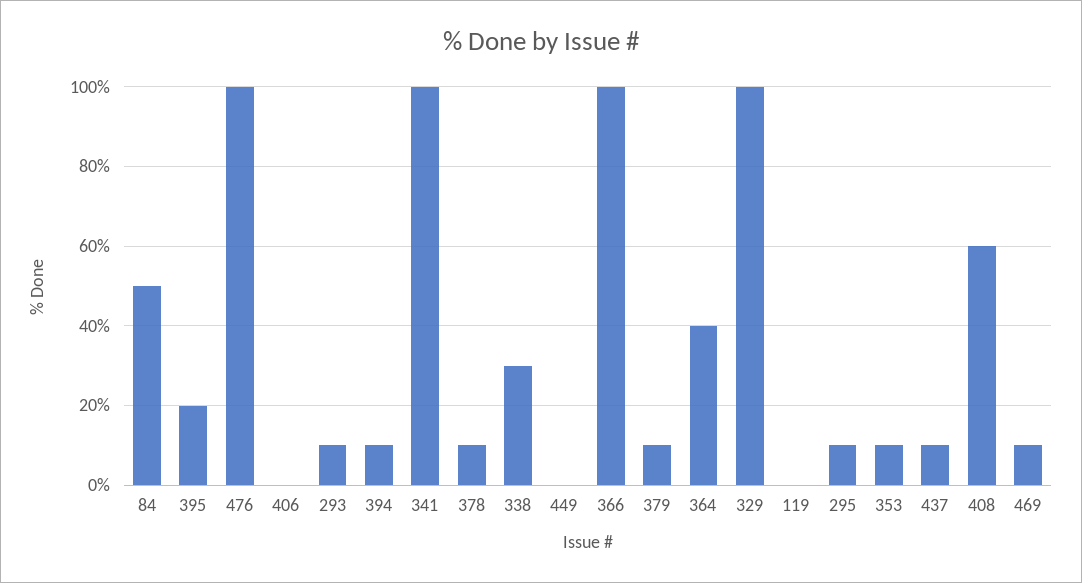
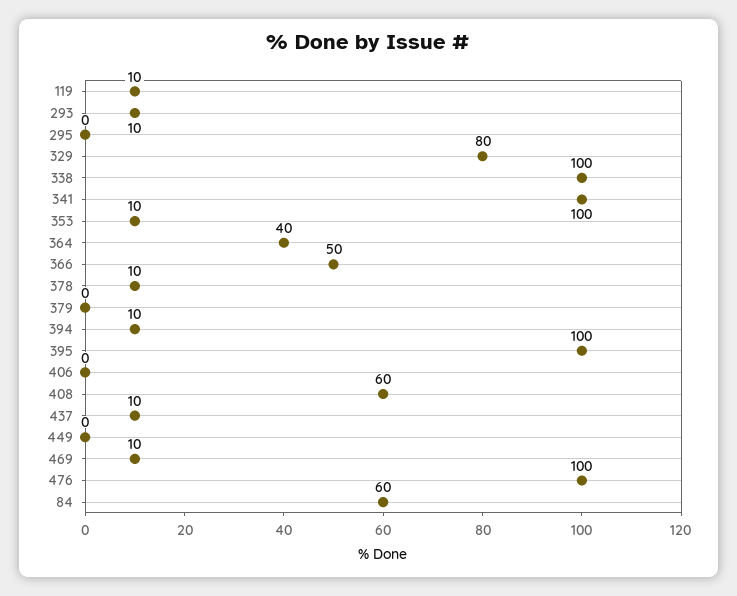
  {
-   "84": 50,
+   "84": 60,
-   "395": 20,
+   "395": 100,
    "476": 100,
    "406": 0,
    "293": 10,
    "394": 10,
    "341": 100,
    "378": 10,
-   "338": 30,
+   "338": 100,
    "449": 0,
-   "366": 100,
+   "366": 50,
-   "379": 10,
+   "379": 0,
    "364": 40,
-   "329": 100,
+   "329": 80,
-   "119": 0,
+   "119": 10,
-   "295": 10,
+   "295": 0,
    "353": 10,
    "437": 10,
    "408": 60,
    "469": 10
  }

